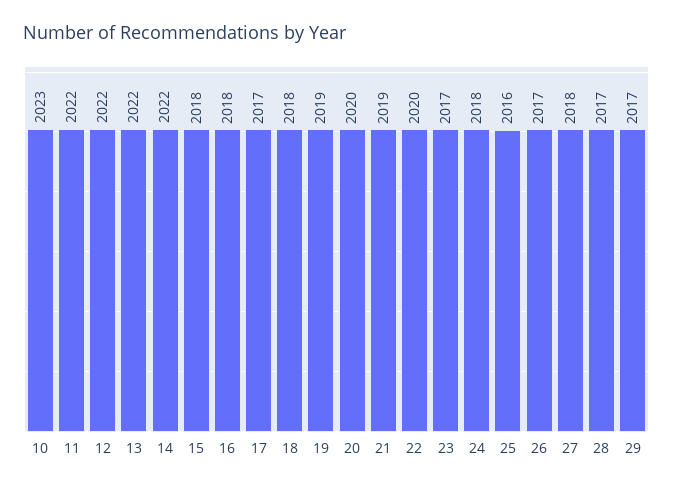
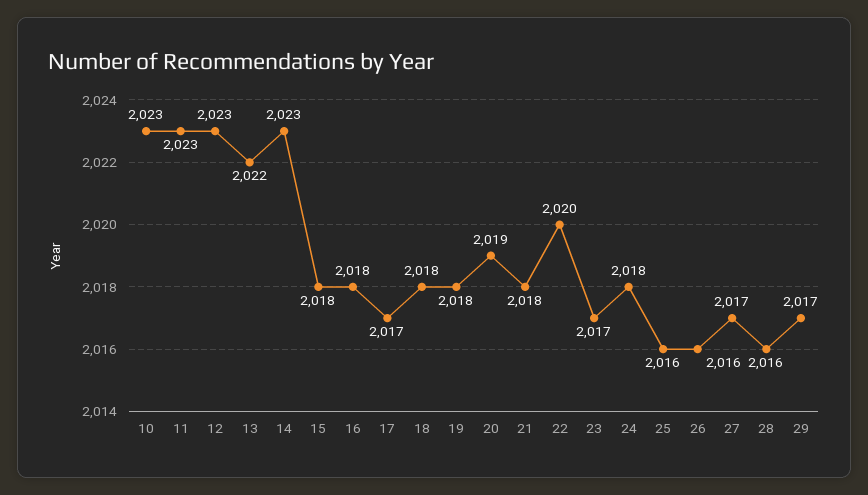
  {
    "10": 2023,
-   "11": 2022,
+   "11": 2023,
-   "12": 2022,
+   "12": 2023,
    "13": 2022,
-   "14": 2022,
+   "14": 2023,
    "15": 2018,
    "16": 2018,
    "17": 2017,
    "18": 2018,
-   "19": 2019,
+   "19": 2018,
-   "20": 2020,
+   "20": 2019,
-   "21": 2019,
+   "21": 2018,
    "22": 2020,
    "23": 2017,
    "24": 2018,
    "25": 2016,
-   "26": 2017,
+   "26": 2016,
-   "27": 2018,
+   "27": 2017,
-   "28": 2017,
+   "28": 2016,
    "29": 2017
  }

